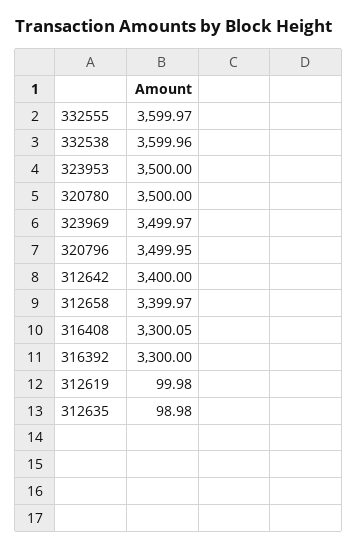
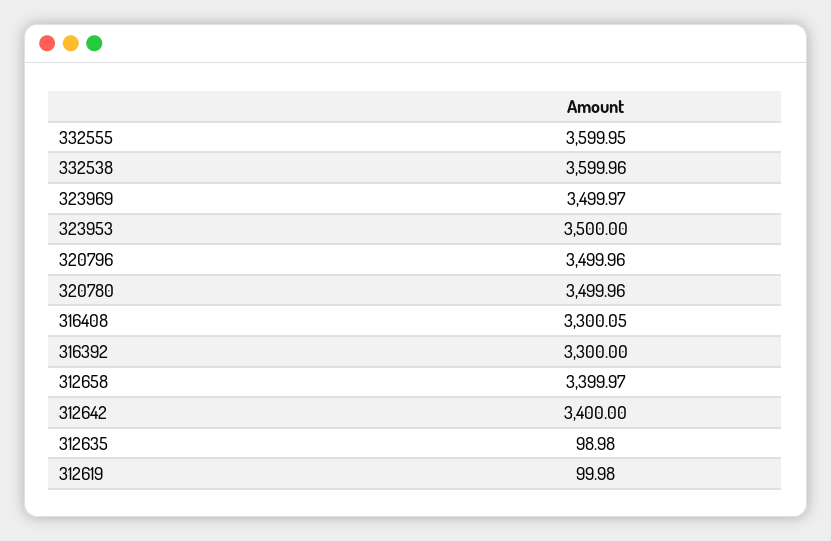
  {
-   "332555": 3599.97,
+   "332555": 3599.95,
    "332538": 3599.96,
    "323953": 3500,
-   "320780": 3500,
+   "320780": 3499.96,
    "323969": 3499.97,
-   "320796": 3499.95,
+   "320796": 3499.96,
    "312642": 3400,
    "312658": 3399.97,
    "316408": 3300.05,
    "316392": 3300,
    "312619": 99.98,
    "312635": 98.98
  }

